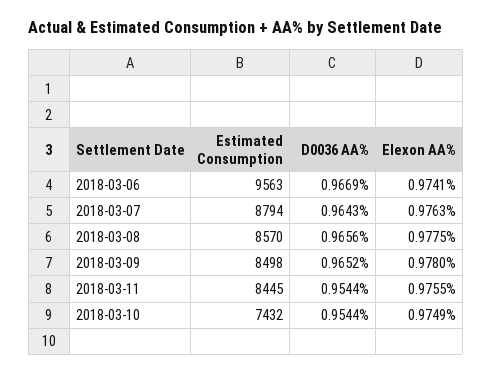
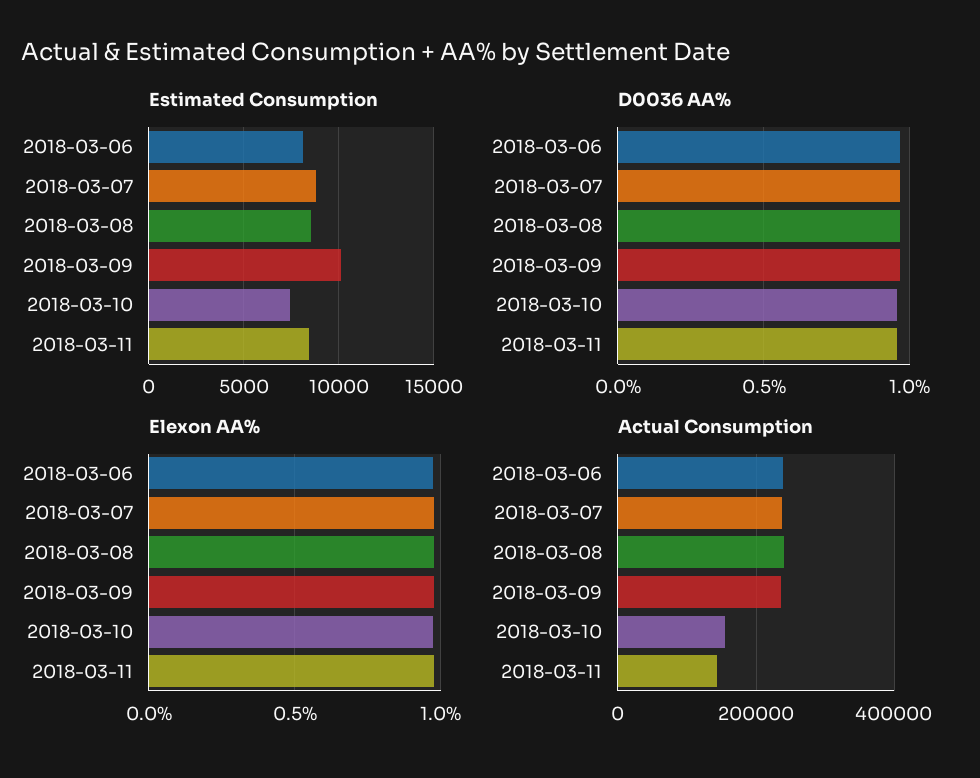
  {
    "Estimated Consumption": {
-     "2018-03-06": 9563,
+     "2018-03-06": 8000,
      "2018-03-07": 8794,
      "2018-03-08": 8570,
-     "2018-03-09": 8498,
+     "2018-03-09": 10000,
      "2018-03-11": 8445,
      "2018-03-10": 7432
    },
    "D0036 AA%": {
      "2018-03-06": 0.9669,
      "2018-03-07": 0.9643,
      "2018-03-08": 0.9656,
      "2018-03-09": 0.9652,
      "2018-03-11": 0.9544,
      "2018-03-10": 0.9544
    },
    "Elexon AA%": {
      "2018-03-06": 0.9741,
      "2018-03-07": 0.9763,
      "2018-03-08": 0.9775,
      "2018-03-09": 0.978,
      "2018-03-11": 0.9755,
      "2018-03-10": 0.9749
-   }
+   },
+   "Actual Consumption": {
+     "2018-03-06": 240000,
+     "2018-03-07": 240000,
+     "2018-03-08": 240000,
+     "2018-03-09": 240000,
+     "2018-03-10": 160000,
+     "2018-03-11": 140000
+   }
  }

